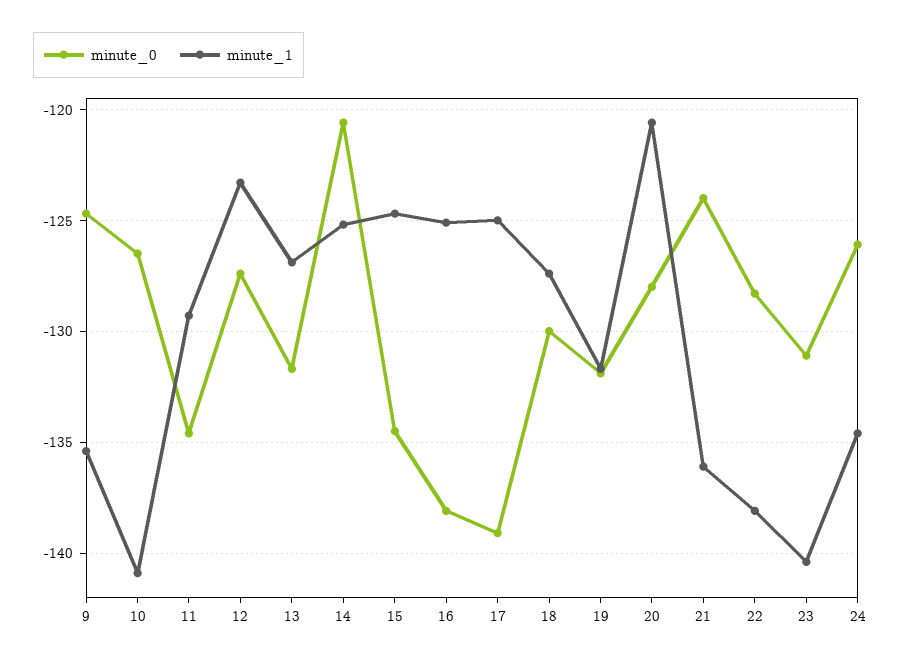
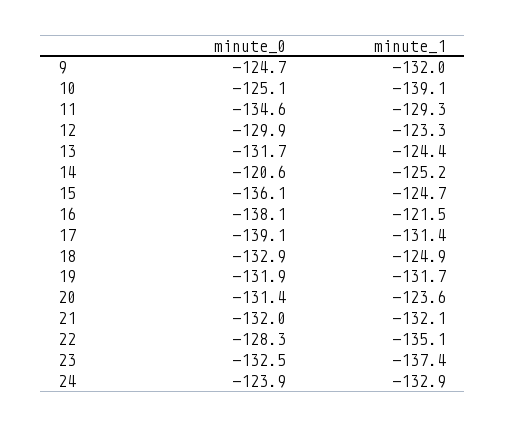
  {
    "minute_0": {
      "9": -124.7,
-     "10": -126.5,
+     "10": -125.1,
      "11": -134.6,
-     "12": -127.5,
+     "12": -129.9,
      "13": -131.7,
      "14": -120.6,
-     "15": -134.5,
+     "15": -136.1,
      "16": -138.1,
      "17": -139.1,
-     "18": -130,
+     "18": -132.9,
      "19": -131.9,
-     "20": -128,
+     "20": -131.4,
-     "21": -124,
+     "21": -132,
      "22": -128.3,
-     "23": -131,
+     "23": -132.5,
-     "24": -126
+     "24": -123.9
    },
    "minute_1": {
-     "9": -135.5,
+     "9": -132,
-     "10": -141,
+     "10": -139.1,
      "11": -129.3,
      "12": -123.3,
-     "13": -127,
+     "13": -124.4,
      "14": -125.2,
      "15": -124.7,
-     "16": -125,
+     "16": -121.5,
-     "17": -125,
+     "17": -131.4,
-     "18": -127.5,
+     "18": -124.9,
      "19": -131.7,
-     "20": -120.5,
+     "20": -123.6,
-     "21": -136,
+     "21": -132.1,
-     "22": -138,
+     "22": -135.1,
-     "23": -140.5,
+     "23": -137.4,
-     "24": -134.5
+     "24": -132.9
    }
  }

